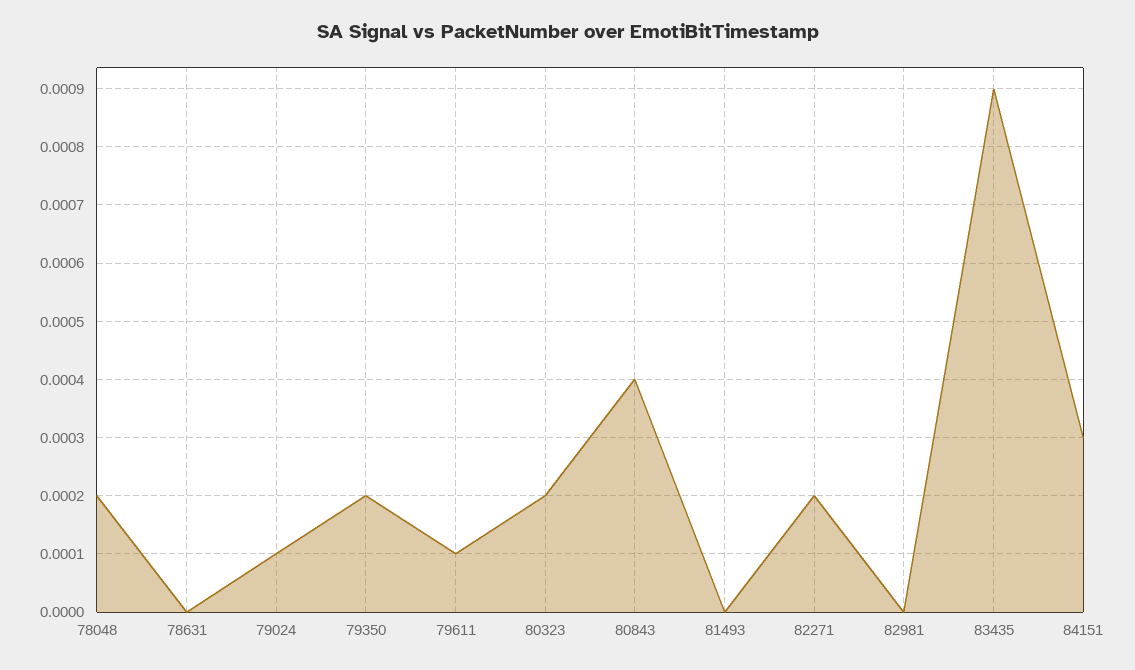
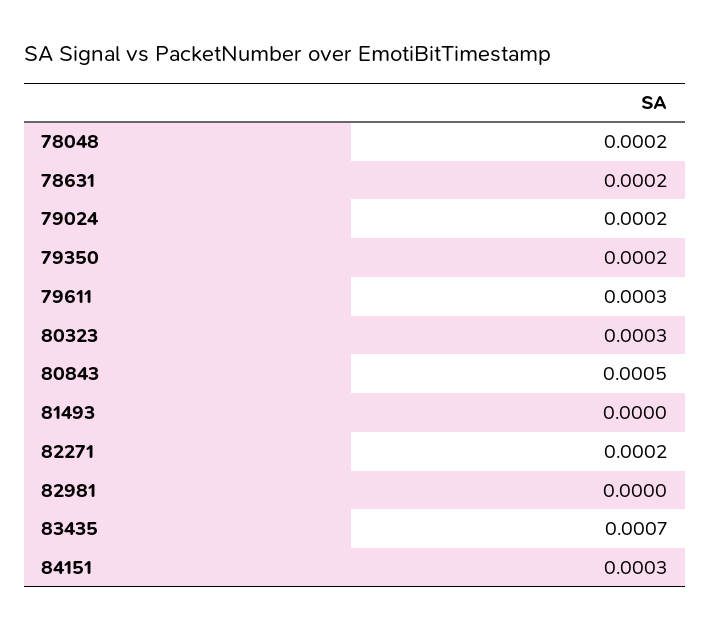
  {
    "78048": 0.0002,
-   "78631": 0,
+   "78631": 0.0002,
-   "79024": 0.0001,
+   "79024": 0.0002,
    "79350": 0.0002,
-   "79611": 0.0001,
+   "79611": 0.0003,
-   "80323": 0.0002,
+   "80323": 0.0003,
-   "80843": 0.0004,
+   "80843": 0.0005,
    "81493": 0,
    "82271": 0.0002,
    "82981": 0,
-   "83435": 0.0009,
+   "83435": 0.0007,
    "84151": 0.0003
  }

